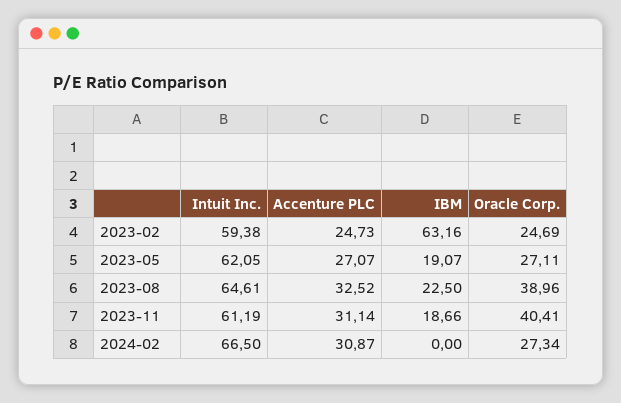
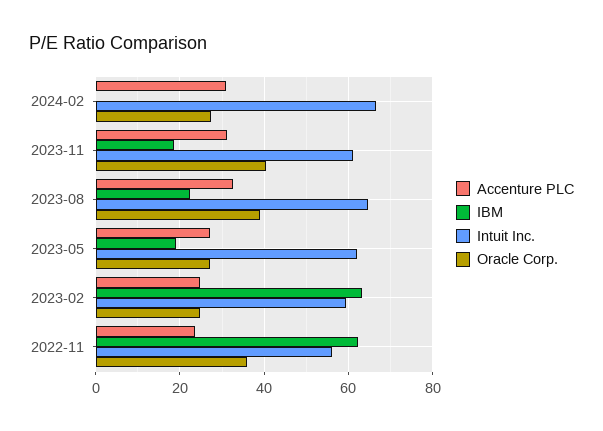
  {
    "Intuit Inc.": {
      "2023-02": 59.38,
      "2023-05": 62.05,
      "2023-08": 64.61,
      "2023-11": 61.19,
-     "2024-02": 66.5
+     "2024-02": 66.5,
+     "2022-11": 56
    },
    "Accenture PLC": {
      "2023-02": 24.73,
      "2023-05": 27.07,
      "2023-08": 32.52,
      "2023-11": 31.14,
-     "2024-02": 30.87
+     "2024-02": 30.87,
+     "2022-11": 24
    },
    "IBM": {
      "2023-02": 63.16,
      "2023-05": 19.07,
      "2023-08": 22.5,
      "2023-11": 18.66,
-     "2024-02": 0
+     "2024-02": 0,
+     "2022-11": 62
    },
    "Oracle Corp.": {
      "2023-02": 24.69,
      "2023-05": 27.11,
      "2023-08": 38.96,
      "2023-11": 40.41,
-     "2024-02": 27.34
+     "2024-02": 27.34,
+     "2022-11": 36
    }
  }

